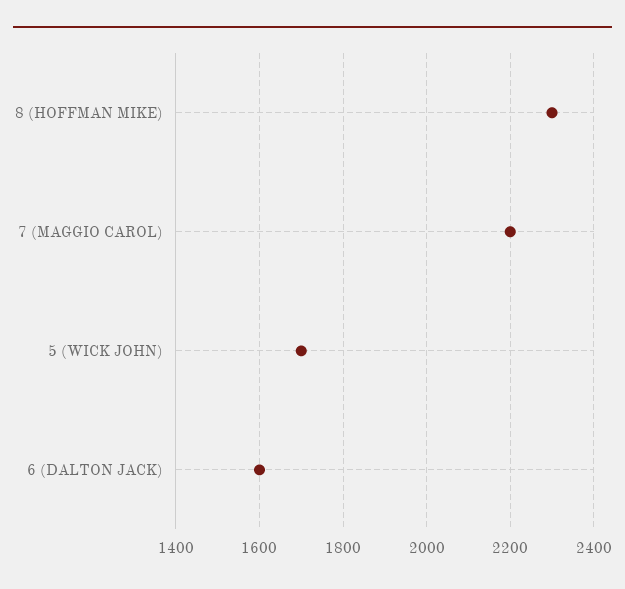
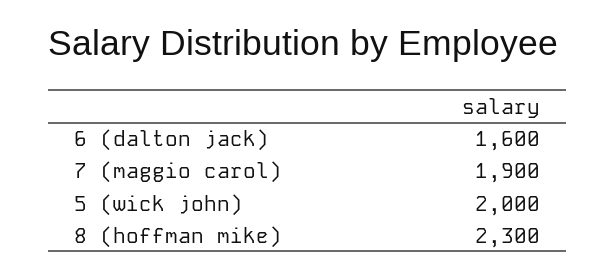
  {
    "8 (HOFFMAN MIKE)": 2300,
-   "7 (MAGGIO CAROL)": 2200,
+   "7 (MAGGIO CAROL)": 1900,
-   "5 (WICK JOHN)": 1700,
+   "5 (WICK JOHN)": 2000,
    "6 (DALTON JACK)": 1600
  }

